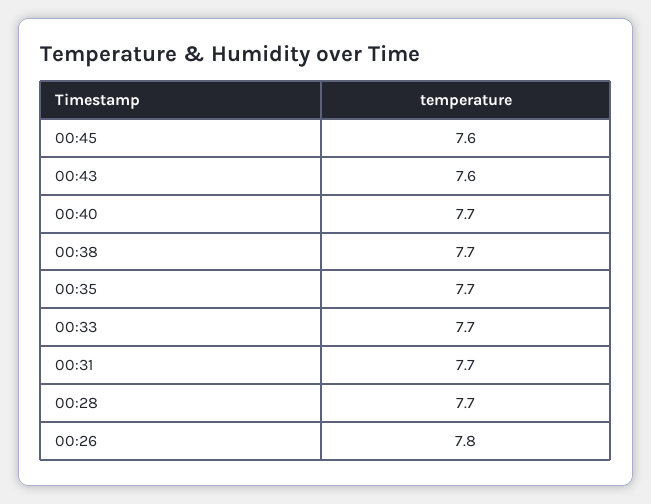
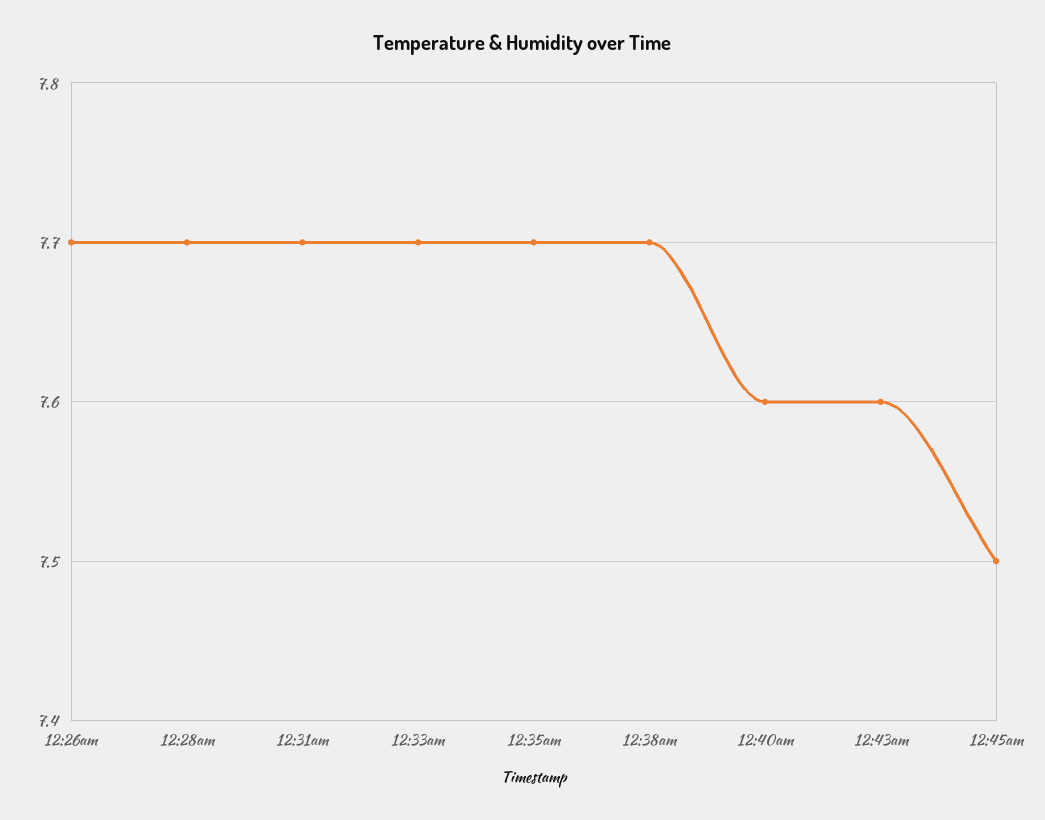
  {
-   "00:45": 7.6,
+   "00:45": 7.5,
    "00:43": 7.6,
-   "00:40": 7.7,
+   "00:40": 7.6,
    "00:38": 7.7,
    "00:35": 7.7,
    "00:33": 7.7,
    "00:31": 7.7,
    "00:28": 7.7,
-   "00:26": 7.8
+   "00:26": 7.7
  }

